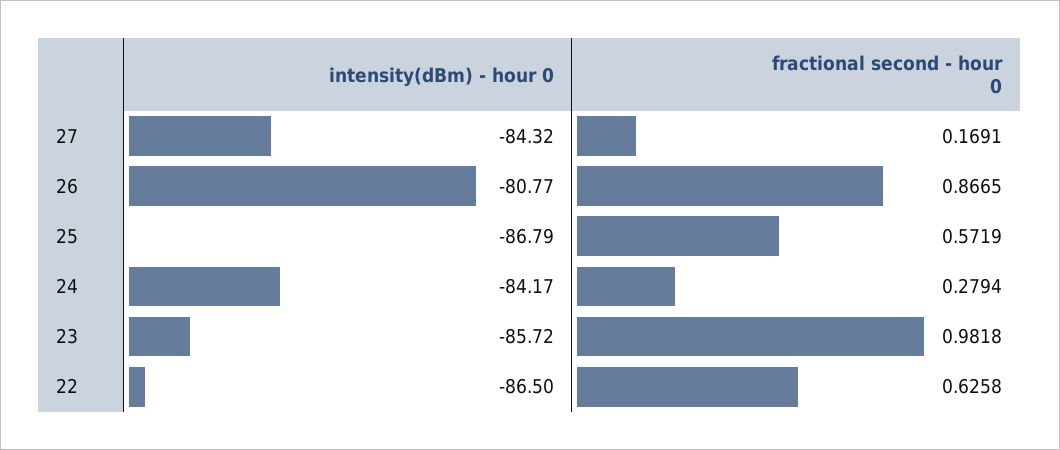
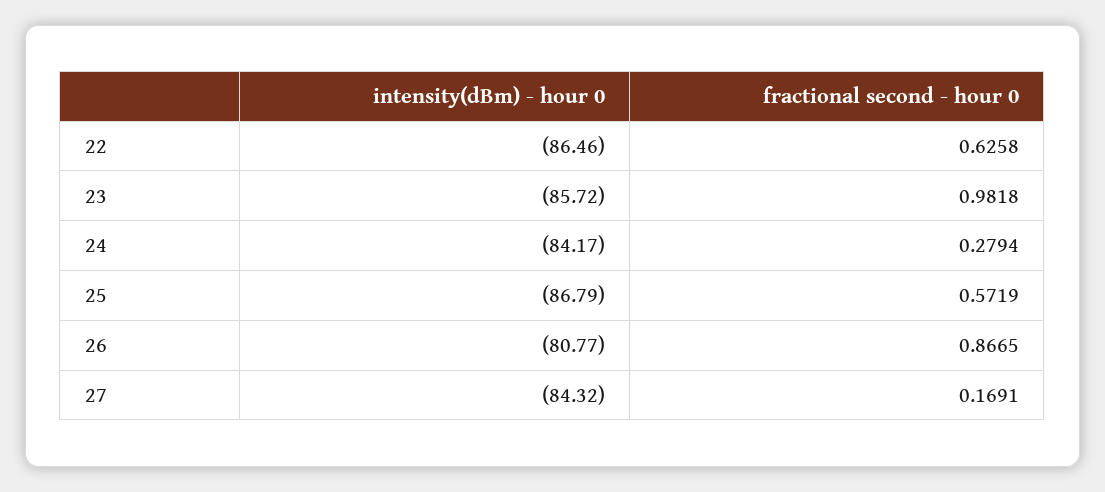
  {
    "intensity(dBm) - hour 0": {
      "27": -84.32,
      "26": -80.77,
      "25": -86.79,
      "24": -84.17,
      "23": -85.72,
-     "22": -86.5
+     "22": -86.46
    },
    "fractional second - hour 0": {
      "27": 0.1691,
      "26": 0.8665,
      "25": 0.5719,
      "24": 0.2794,
      "23": 0.9818,
      "22": 0.6258
    }
  }

